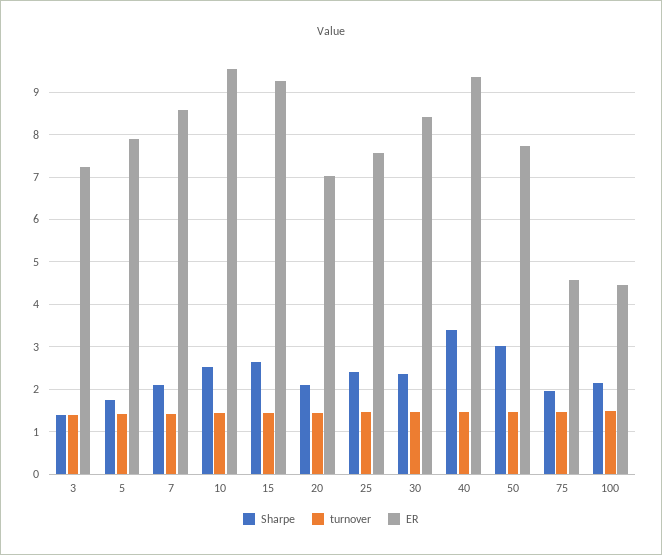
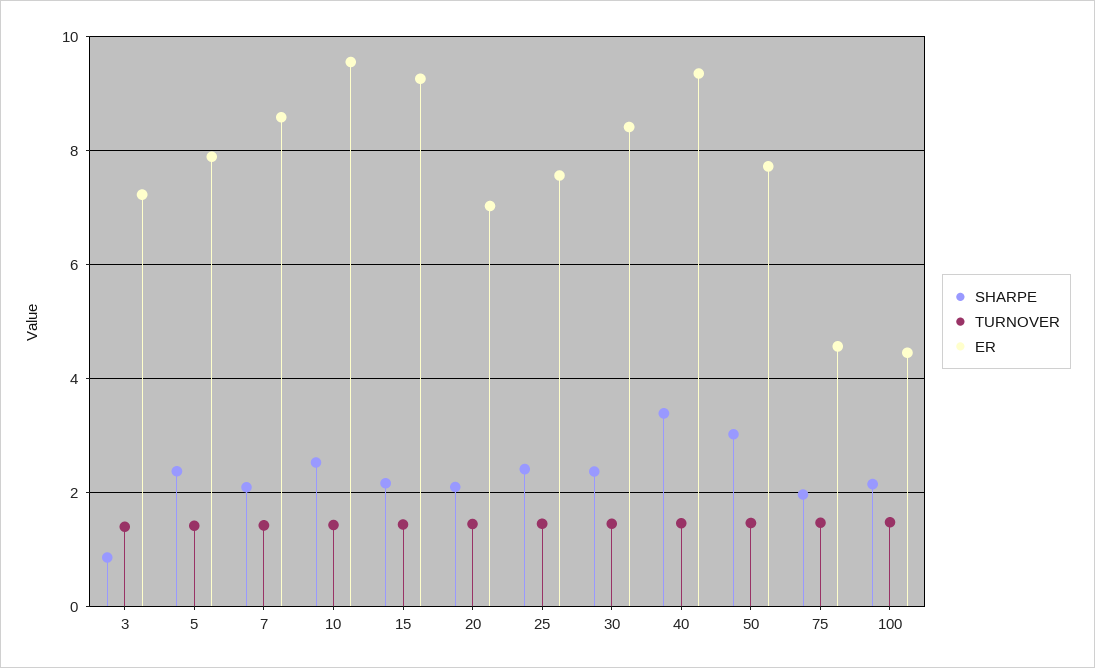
  {
    "Sharpe": {
-     "3": 1.4,
+     "3": 0.8,
-     "5": 1.8,
+     "5": 2.4,
      "7": 2,
      "10": 2.6,
-     "15": 2.6,
+     "15": 2.2,
      "20": 2,
      "25": 2.4,
      "30": 2.4,
      "40": 3.4,
      "50": 3,
      "75": 2,
      "100": 2.2
    },
    "turnover": {
      "3": 1.4,
      "5": 1.4,
      "7": 1.4,
      "10": 1.4,
      "15": 1.4,
      "20": 1.4,
      "25": 1.4,
      "30": 1.4,
      "40": 1.4,
      "50": 1.4,
      "75": 1.4,
      "100": 1.4
    },
    "ER": {
      "3": 7.2,
      "5": 7.8,
      "7": 8.6,
      "10": 9.6,
      "15": 9.2,
      "20": 7,
      "25": 7.6,
      "30": 8.4,
      "40": 9.4,
      "50": 7.8,
      "75": 4.6,
      "100": 4.4
    }
  }

